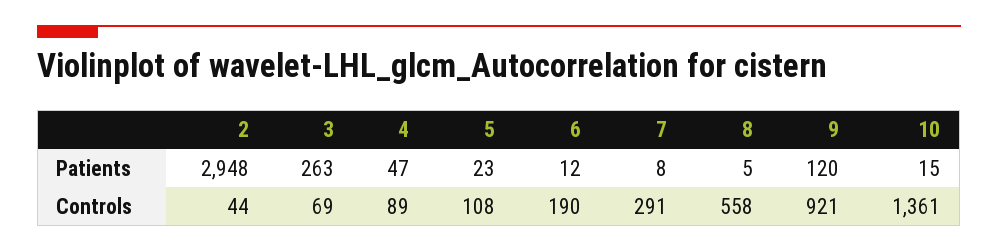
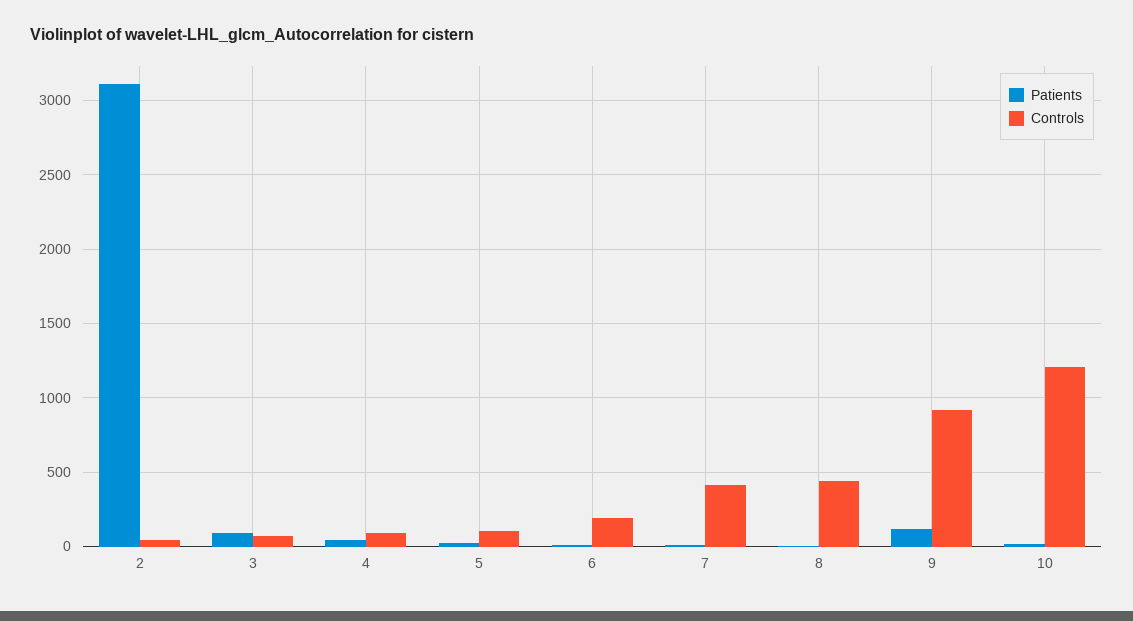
  {
    "Patients": {
-     "2": 2948,
+     "2": 3100,
-     "3": 263,
+     "3": 100,
      "4": 47,
      "5": 23,
      "6": 12,
      "7": 8,
      "8": 5,
      "9": 120,
      "10": 15
    },
    "Controls": {
      "2": 44,
      "3": 69,
      "4": 89,
      "5": 108,
      "6": 190,
-     "7": 291,
+     "7": 400,
-     "8": 558,
+     "8": 450,
      "9": 921,
-     "10": 1361
+     "10": 1200
    }
  }

